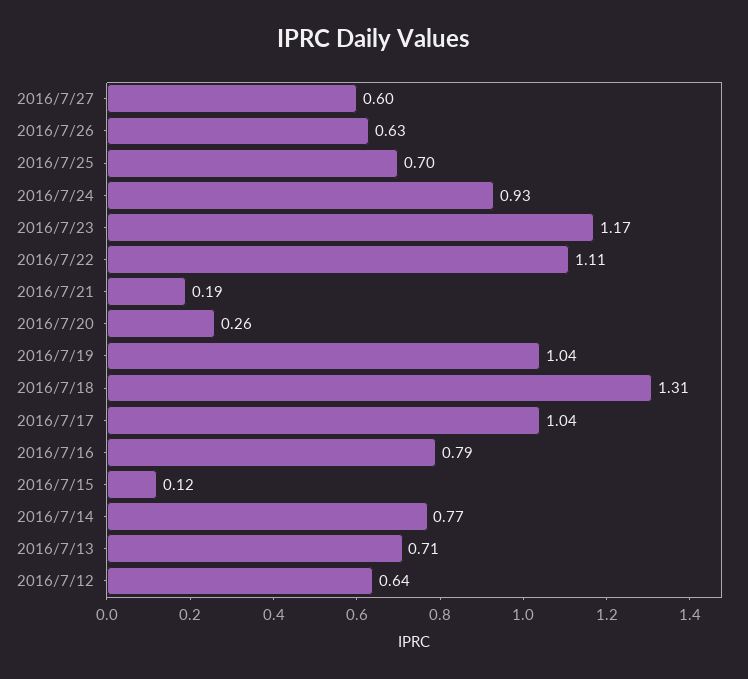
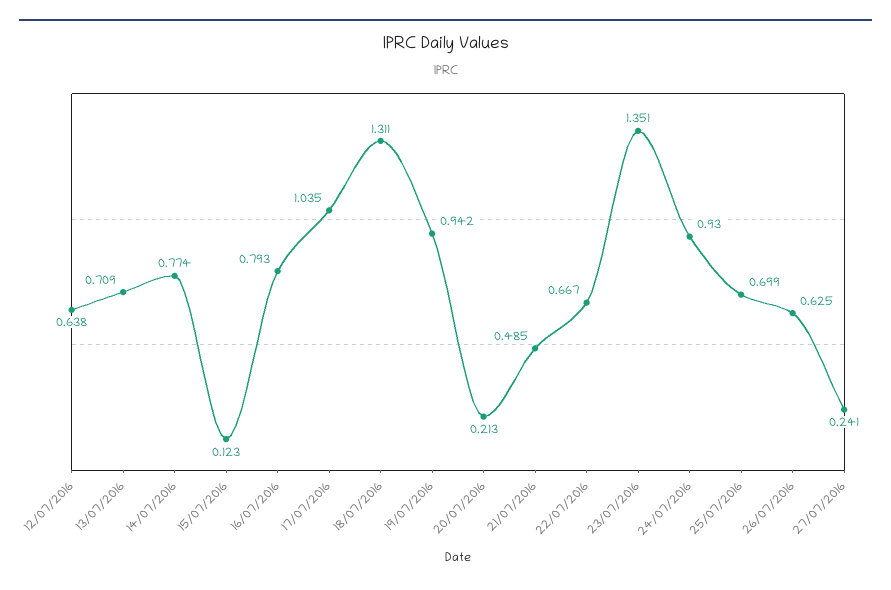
  {
-   "2016/7/27": 0.6,
+   "2016/7/27": 0.241,
    "2016/7/26": 0.625,
    "2016/7/25": 0.699,
    "2016/7/24": 0.93,
-   "2016/7/23": 1.17,
+   "2016/7/23": 1.351,
-   "2016/7/22": 1.11,
+   "2016/7/22": 0.667,
-   "2016/7/21": 0.19,
+   "2016/7/21": 0.485,
-   "2016/7/20": 0.26,
+   "2016/7/20": 0.213,
-   "2016/7/19": 1.04,
+   "2016/7/19": 0.942,
    "2016/7/18": 1.311,
    "2016/7/17": 1.035,
    "2016/7/16": 0.793,
    "2016/7/15": 0.123,
    "2016/7/14": 0.774,
    "2016/7/13": 0.709,
    "2016/7/12": 0.638
  }

